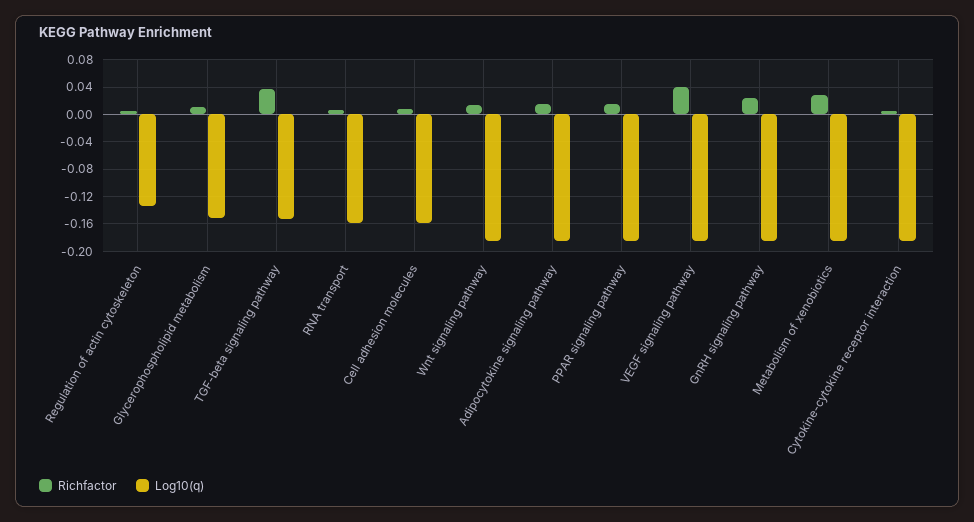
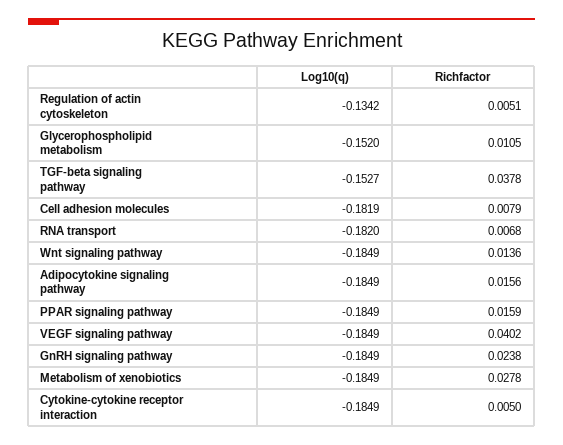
  {
    "Richfactor": {
      "Regulation of actin cytoskeleton": 0.0051,
      "Glycerophospholipid metabolism": 0.0105,
      "TGF-beta signaling pathway": 0.0378,
      "RNA transport": 0.0068,
      "Cell adhesion molecules": 0.0079,
      "Wnt signaling pathway": 0.0136,
      "Adipocytokine signaling pathway": 0.0156,
      "PPAR signaling pathway": 0.0159,
      "VEGF signaling pathway": 0.0402,
      "GnRH signaling pathway": 0.0238,
      "Metabolism of xenobiotics": 0.0278,
      "Cytokine-cytokine receptor interaction": 0.005
    },
    "Log10(q)": {
      "Regulation of actin cytoskeleton": -0.1342,
      "Glycerophospholipid metabolism": -0.152,
      "TGF-beta signaling pathway": -0.1527,
-     "RNA transport": -0.16,
+     "RNA transport": -0.182,
-     "Cell adhesion molecules": -0.16,
+     "Cell adhesion molecules": -0.1819,
      "Wnt signaling pathway": -0.1849,
      "Adipocytokine signaling pathway": -0.1849,
      "PPAR signaling pathway": -0.1849,
      "VEGF signaling pathway": -0.1849,
      "GnRH signaling pathway": -0.1849,
      "Metabolism of xenobiotics": -0.1849,
      "Cytokine-cytokine receptor interaction": -0.1849
    }
  }

